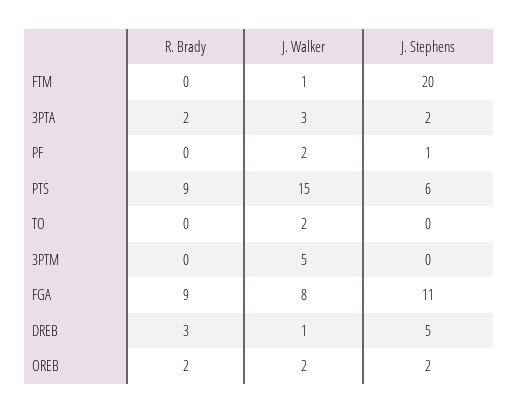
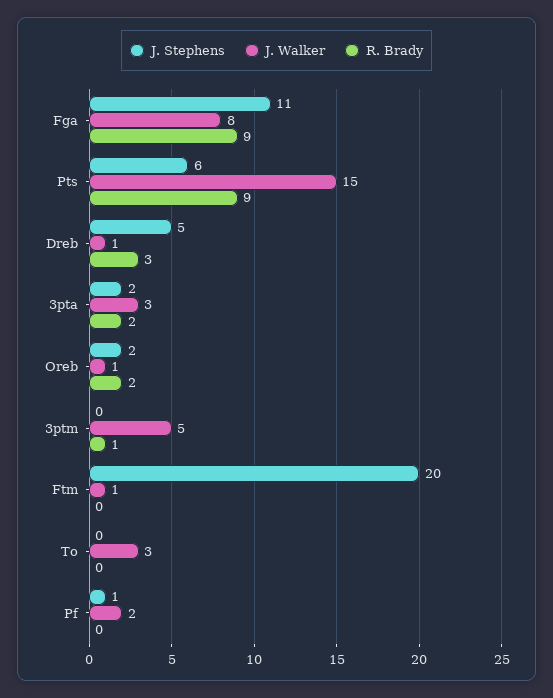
  {
    "R. Brady": {
      "FTM": 0,
      "3PTA": 2,
      "PF": 0,
      "PTS": 9,
      "TO": 0,
-     "3PTM": 0,
+     "3PTM": 1,
      "FGA": 9,
      "DREB": 3,
      "OREB": 2
    },
    "J. Walker": {
      "FTM": 1,
      "3PTA": 3,
      "PF": 2,
      "PTS": 15,
-     "TO": 2,
+     "TO": 3,
      "3PTM": 5,
      "FGA": 8,
      "DREB": 1,
-     "OREB": 2
+     "OREB": 1
    },
    "J. Stephens": {
      "FTM": 20,
      "3PTA": 2,
      "PF": 1,
      "PTS": 6,
      "TO": 0,
      "3PTM": 0,
      "FGA": 11,
      "DREB": 5,
      "OREB": 2
    }
  }

